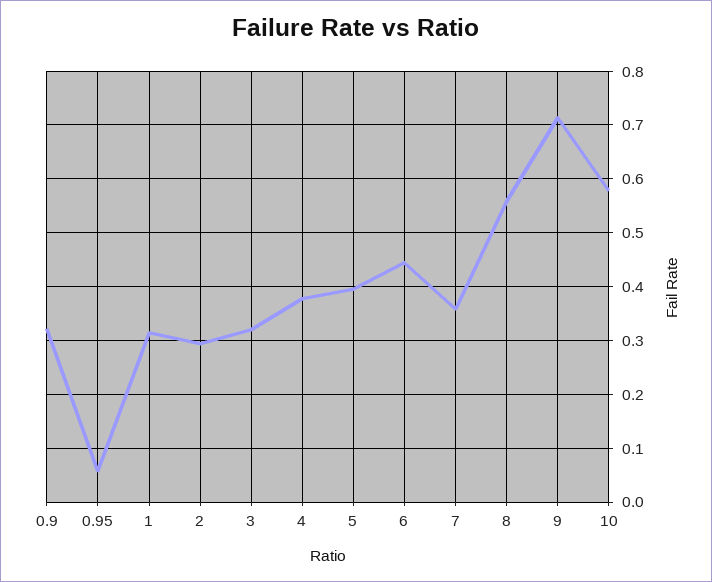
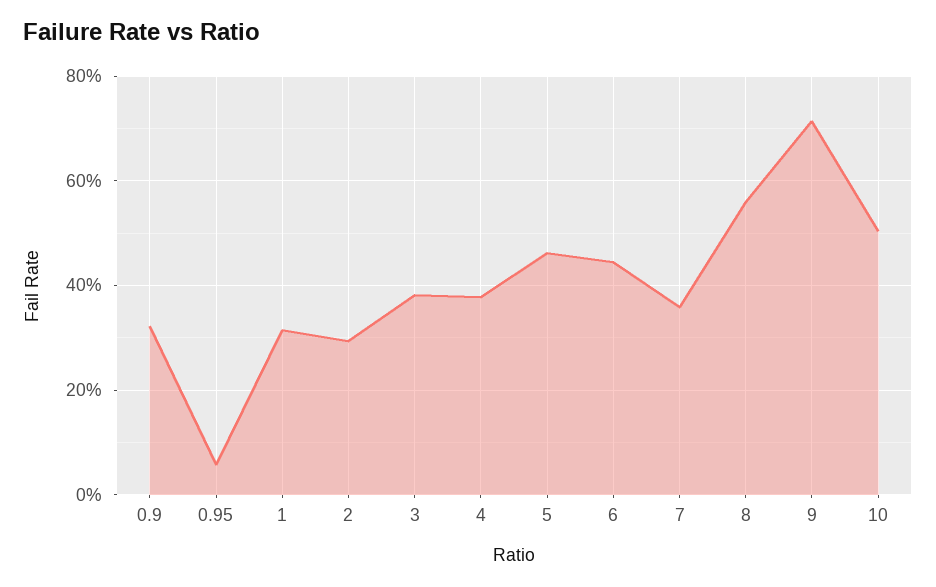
  {
    "0.9": 0.32,
    "0.95": 0.06,
    "1": 0.32,
    "2": 0.3,
-   "3": 0.32,
+   "3": 0.38,
    "4": 0.38,
-   "5": 0.4,
+   "5": 0.46,
    "6": 0.44,
    "7": 0.36,
    "8": 0.56,
    "9": 0.72,
-   "10": 0.58
+   "10": 0.5
  }

